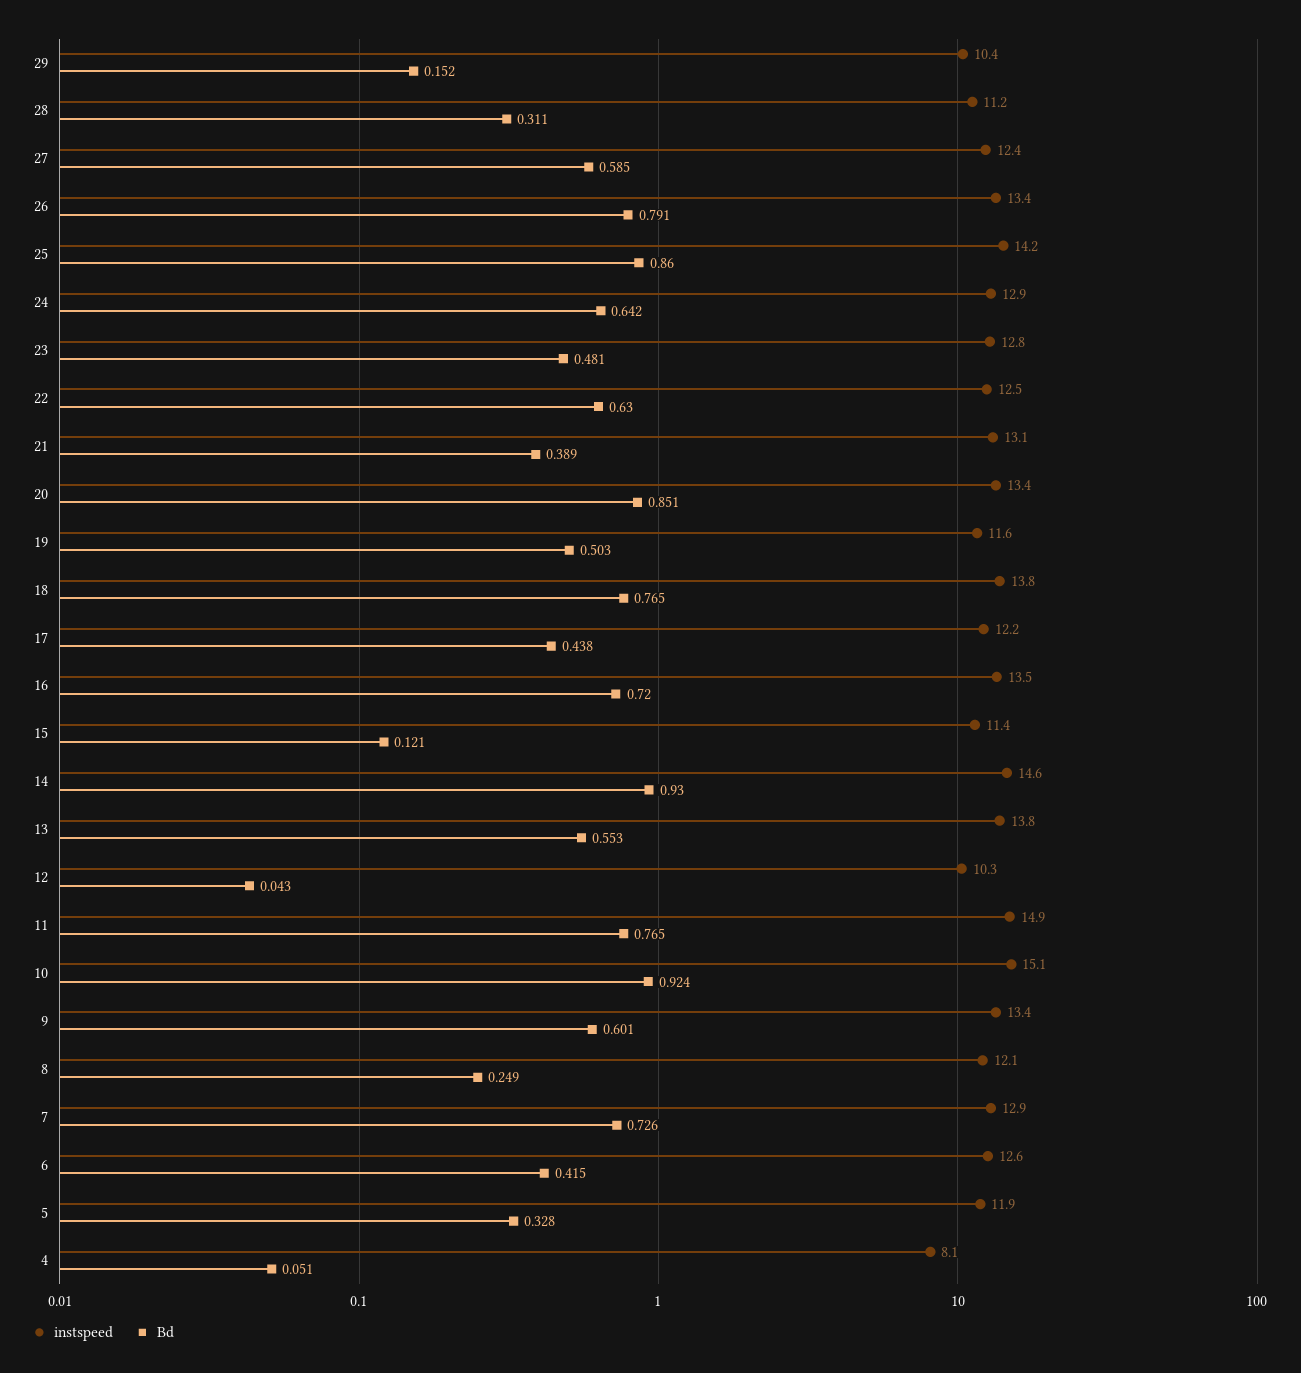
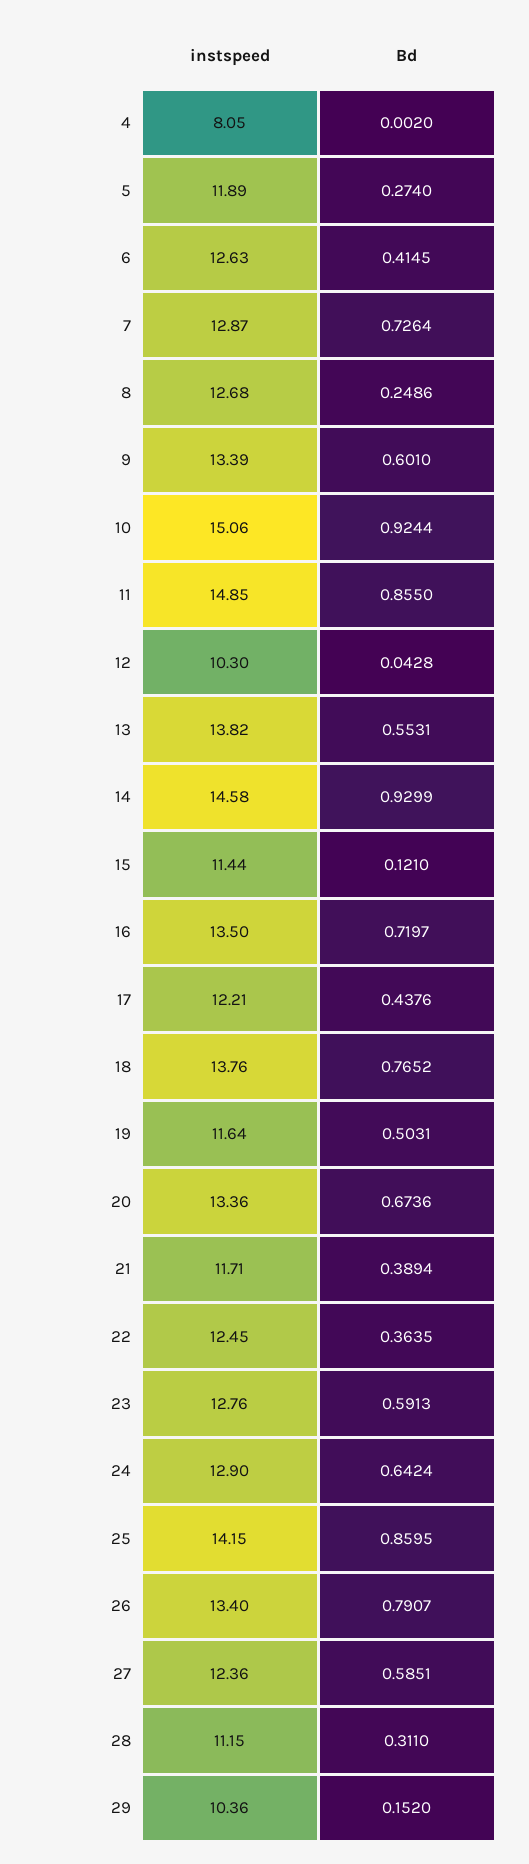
  {
    "instspeed": {
      "29": 10.36,
      "28": 11.15,
      "27": 12.36,
      "26": 13.4,
      "25": 14.15,
      "24": 12.9,
      "23": 12.76,
      "22": 12.45,
-     "21": 13.1,
+     "21": 11.71,
      "20": 13.36,
      "19": 11.64,
      "18": 13.76,
      "17": 12.21,
      "16": 13.5,
      "15": 11.44,
      "14": 14.58,
      "13": 13.82,
      "12": 10.3,
      "11": 14.85,
      "10": 15.06,
      "9": 13.39,
-     "8": 12.1,
+     "8": 12.68,
      "7": 12.87,
      "6": 12.63,
      "5": 11.89,
      "4": 8.05
    },
    "Bd": {
      "29": 0.152,
      "28": 0.311,
      "27": 0.5851,
      "26": 0.7907,
      "25": 0.8595,
      "24": 0.6424,
-     "23": 0.481,
+     "23": 0.5913,
-     "22": 0.63,
+     "22": 0.3635,
      "21": 0.3894,
-     "20": 0.851,
+     "20": 0.6736,
      "19": 0.5031,
      "18": 0.7652,
      "17": 0.4376,
      "16": 0.7197,
      "15": 0.121,
      "14": 0.9299,
      "13": 0.5531,
      "12": 0.0428,
-     "11": 0.765,
+     "11": 0.855,
      "10": 0.9244,
      "9": 0.601,
      "8": 0.2486,
      "7": 0.7264,
      "6": 0.4145,
-     "5": 0.328,
+     "5": 0.274,
-     "4": 0.051
+     "4": 0.002
    }
  }

